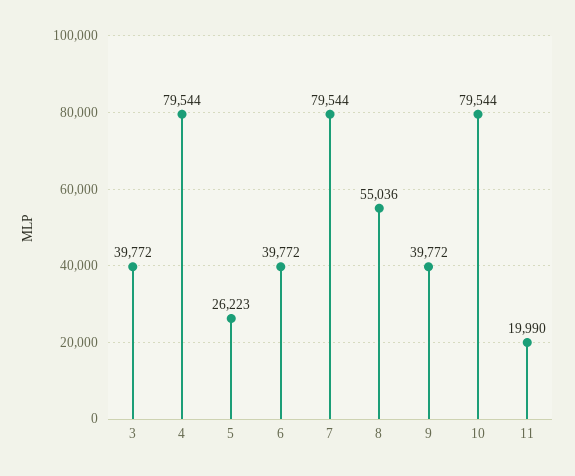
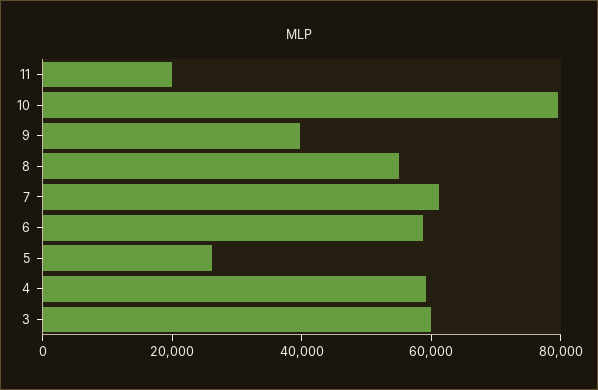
  {
-   "3": 39772,
+   "3": 60000,
-   "4": 79544,
+   "4": 60000,
    "5": 26223,
-   "6": 39772,
+   "6": 60000,
-   "7": 79544,
+   "7": 60000,
    "8": 55036,
    "9": 39772,
    "10": 79544,
    "11": 19990
  }

